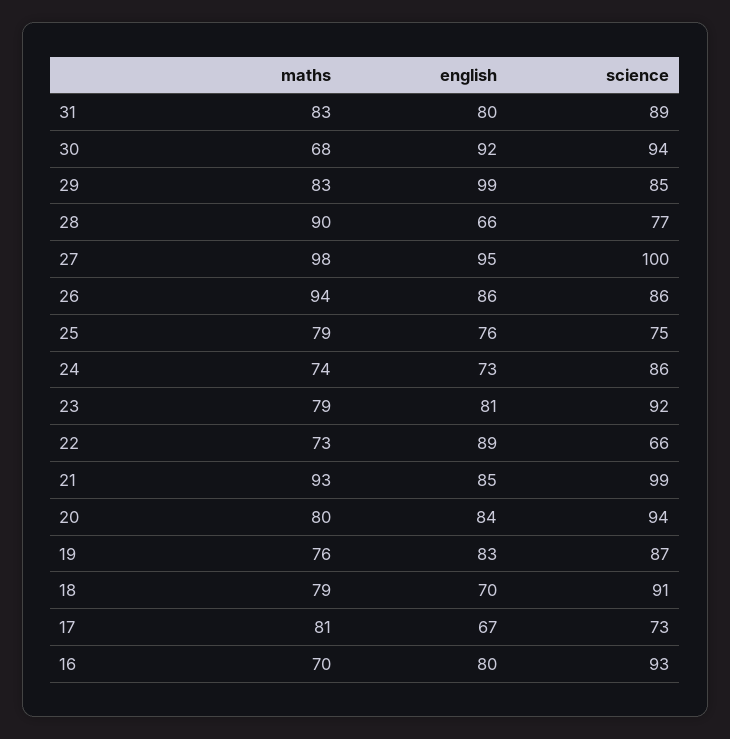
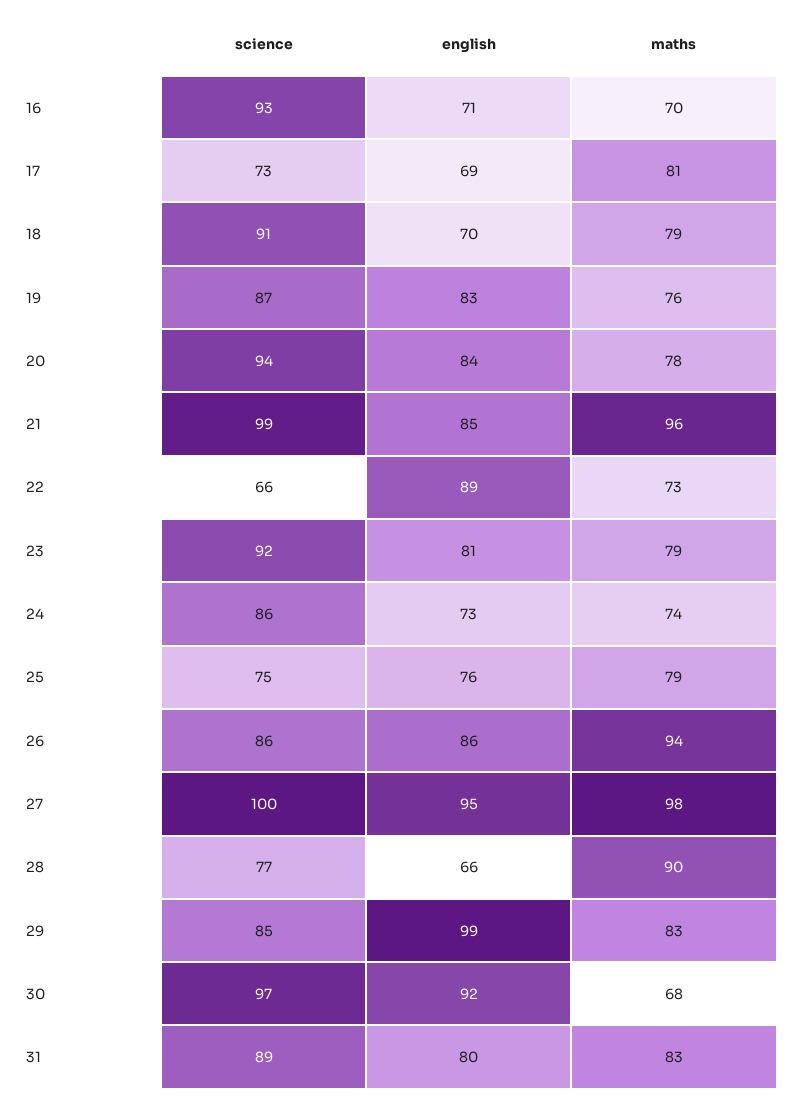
  {
    "maths": {
      "31": 83,
      "30": 68,
      "29": 83,
      "28": 90,
      "27": 98,
      "26": 94,
      "25": 79,
      "24": 74,
      "23": 79,
      "22": 73,
-     "21": 93,
+     "21": 96,
-     "20": 80,
+     "20": 78,
      "19": 76,
      "18": 79,
      "17": 81,
      "16": 70
    },
    "english": {
      "31": 80,
      "30": 92,
      "29": 99,
      "28": 66,
      "27": 95,
      "26": 86,
      "25": 76,
      "24": 73,
      "23": 81,
      "22": 89,
      "21": 85,
      "20": 84,
      "19": 83,
      "18": 70,
-     "17": 67,
+     "17": 69,
-     "16": 80
+     "16": 71
    },
    "science": {
      "31": 89,
-     "30": 94,
+     "30": 97,
      "29": 85,
      "28": 77,
      "27": 100,
      "26": 86,
      "25": 75,
      "24": 86,
      "23": 92,
      "22": 66,
      "21": 99,
      "20": 94,
      "19": 87,
      "18": 91,
      "17": 73,
      "16": 93
    }
  }

